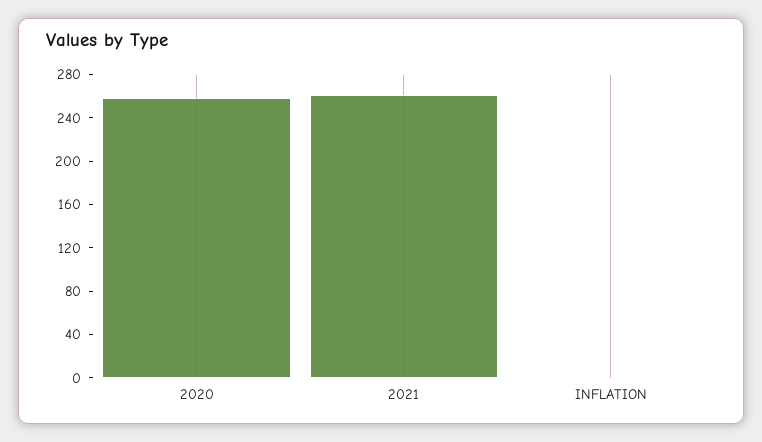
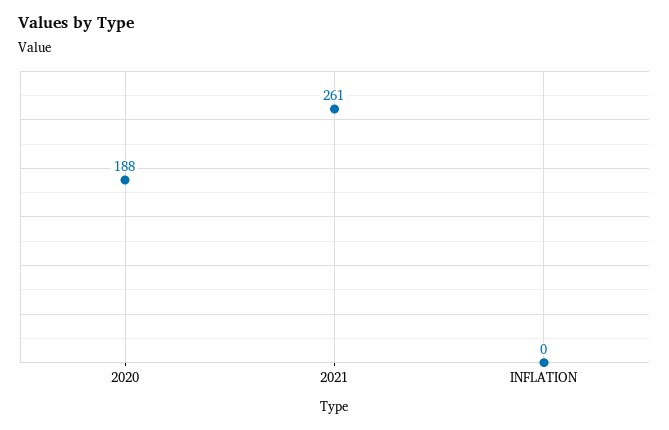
  {
-   "2020": 260,
+   "2020": 188,
    "2021": 261,
    "INFLATION": 0
  }

